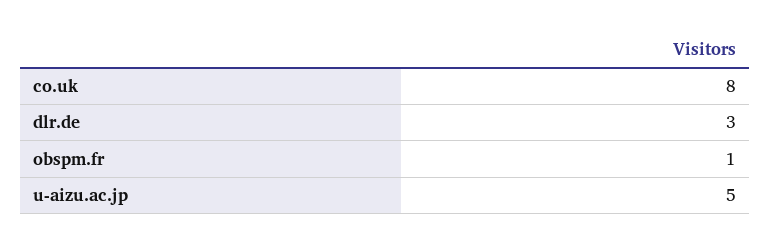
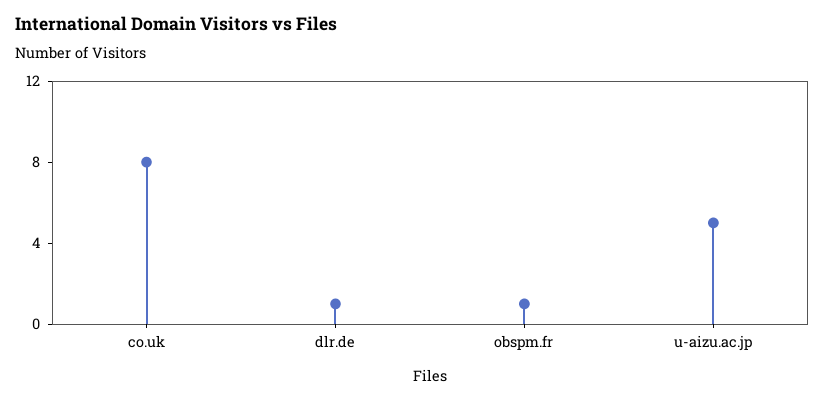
  {
    "co.uk": 8,
-   "dlr.de": 3,
+   "dlr.de": 1,
    "obspm.fr": 1,
    "u-aizu.ac.jp": 5
  }

